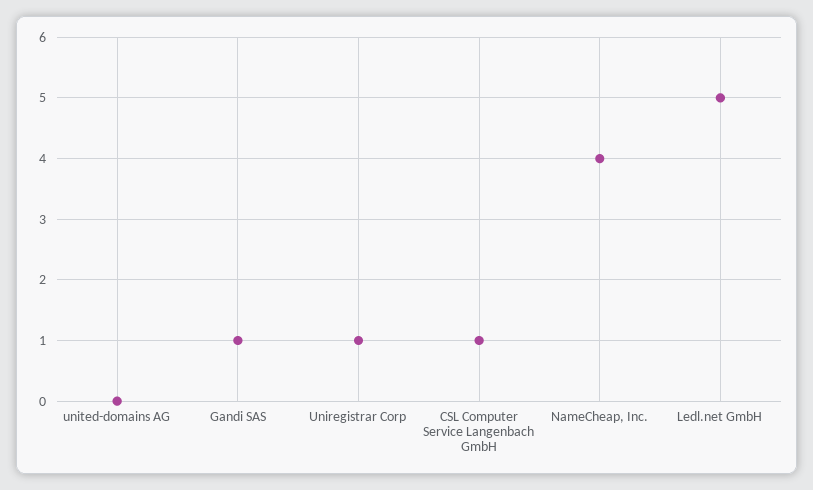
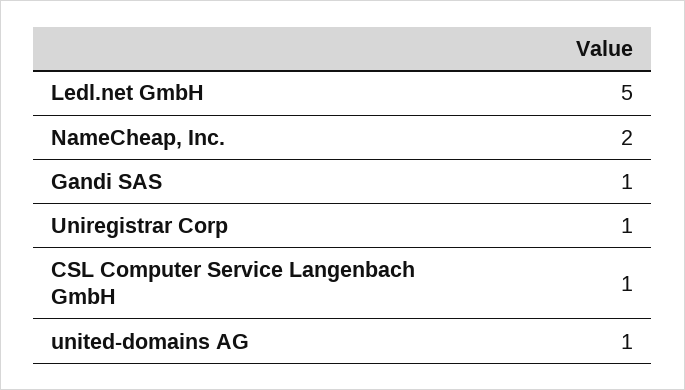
  {
-   "united-domains AG": 0,
+   "united-domains AG": 1,
    "Gandi SAS": 1,
    "Uniregistrar Corp": 1,
    "CSL Computer Service Langenbach GmbH": 1,
-   "NameCheap, Inc.": 4,
+   "NameCheap, Inc.": 2,
    "Ledl.net GmbH": 5
  }

